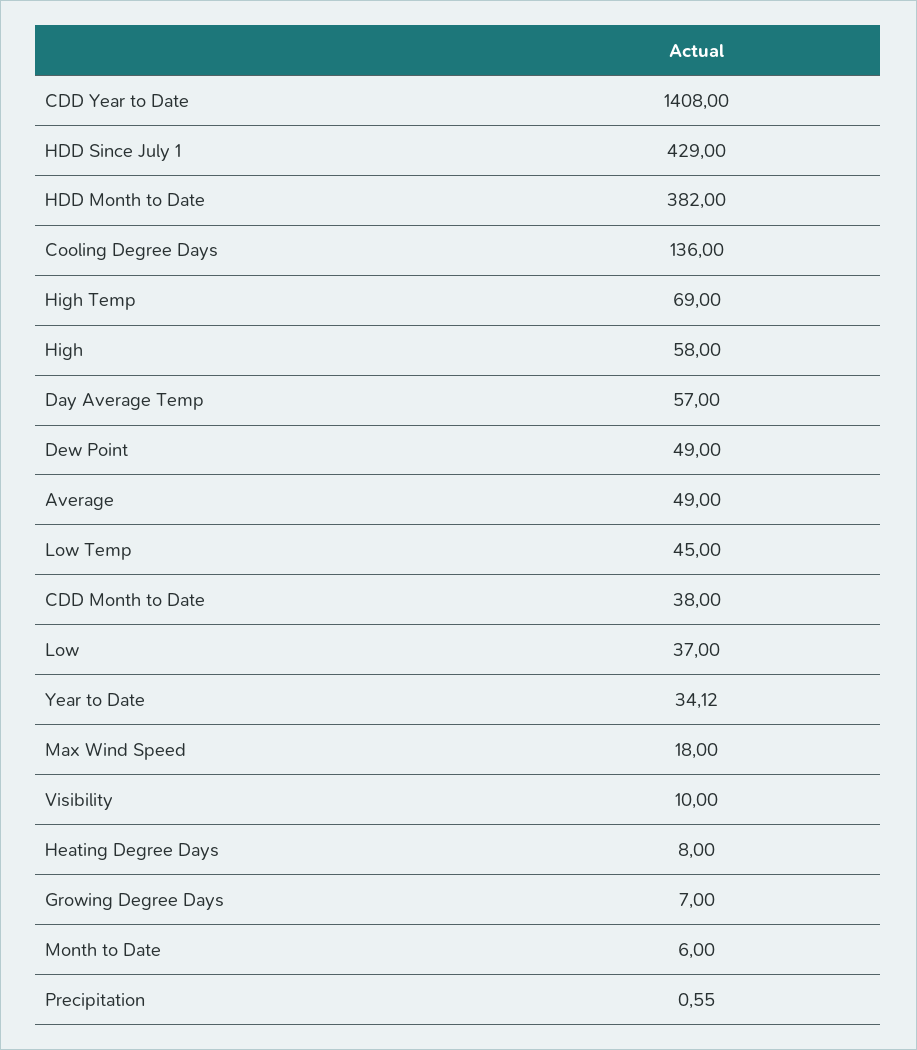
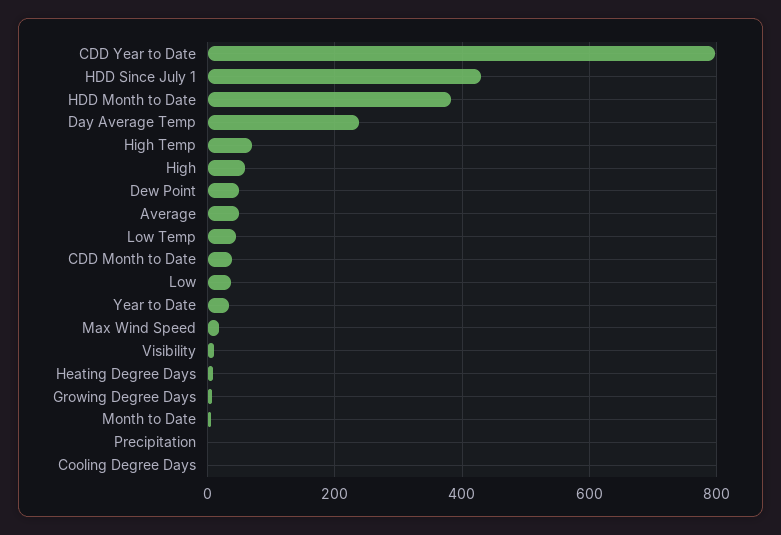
  {
-   "CDD Year to Date": 1408,
+   "CDD Year to Date": 800,
    "HDD Since July 1": 429,
    "HDD Month to Date": 382,
-   "Cooling Degree Days": 136,
+   "Cooling Degree Days": 0,
    "High Temp": 69,
    "High": 58,
-   "Day Average Temp": 57,
+   "Day Average Temp": 240,
    "Dew Point": 49,
    "Average": 49,
    "Low Temp": 45,
    "CDD Month to Date": 38,
    "Low": 37,
    "Year to Date": 34.12,
    "Max Wind Speed": 18,
    "Visibility": 10,
    "Heating Degree Days": 8,
    "Growing Degree Days": 7,
    "Month to Date": 6,
    "Precipitation": 0.55
  }

